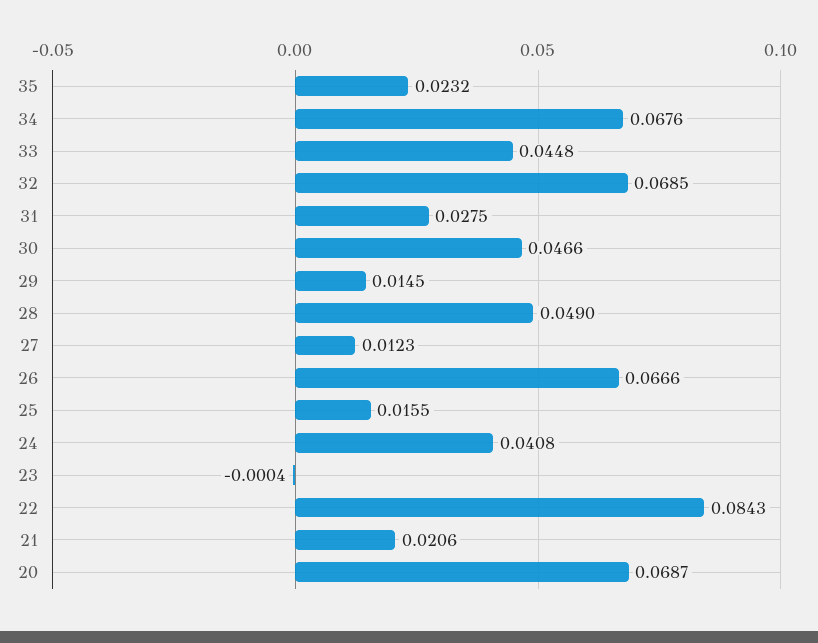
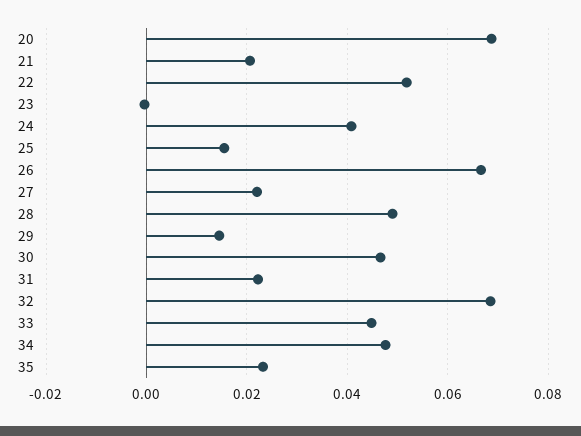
  {
    "35": 0.0232,
-   "34": 0.0676,
+   "34": 0.048,
    "33": 0.0448,
    "32": 0.0685,
-   "31": 0.0275,
+   "31": 0.022,
    "30": 0.0466,
    "29": 0.0145,
    "28": 0.049,
-   "27": 0.0123,
+   "27": 0.022,
    "26": 0.0666,
    "25": 0.0155,
    "24": 0.0408,
    "23": -0.0004,
-   "22": 0.0843,
+   "22": 0.052,
    "21": 0.0206,
    "20": 0.0687
  }

